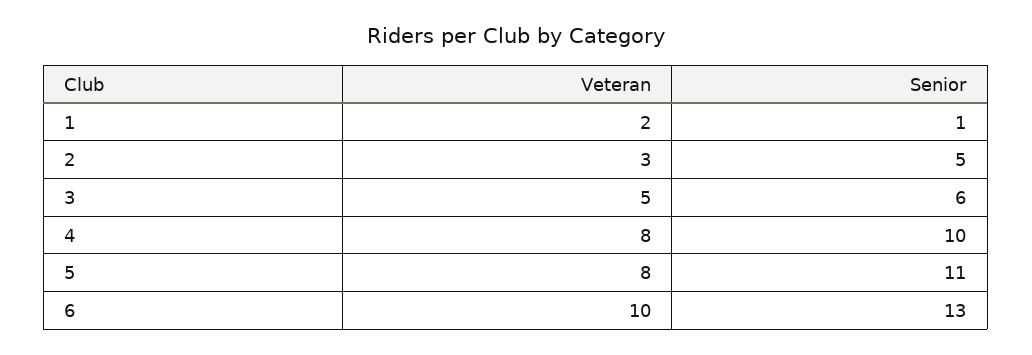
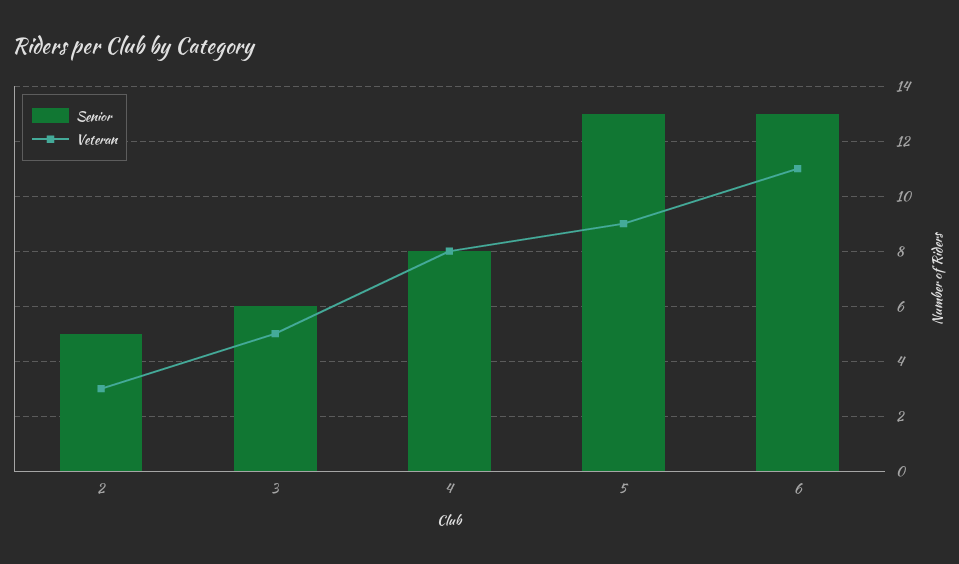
  {
    "Veteran": {
-     "1": 2,
      "2": 3,
      "3": 5,
      "4": 8,
-     "5": 8,
+     "5": 9,
-     "6": 10
+     "6": 11
    },
    "Senior": {
-     "1": 1,
      "2": 5,
      "3": 6,
-     "4": 10,
+     "4": 8,
-     "5": 11,
+     "5": 13,
      "6": 13
    }
  }

